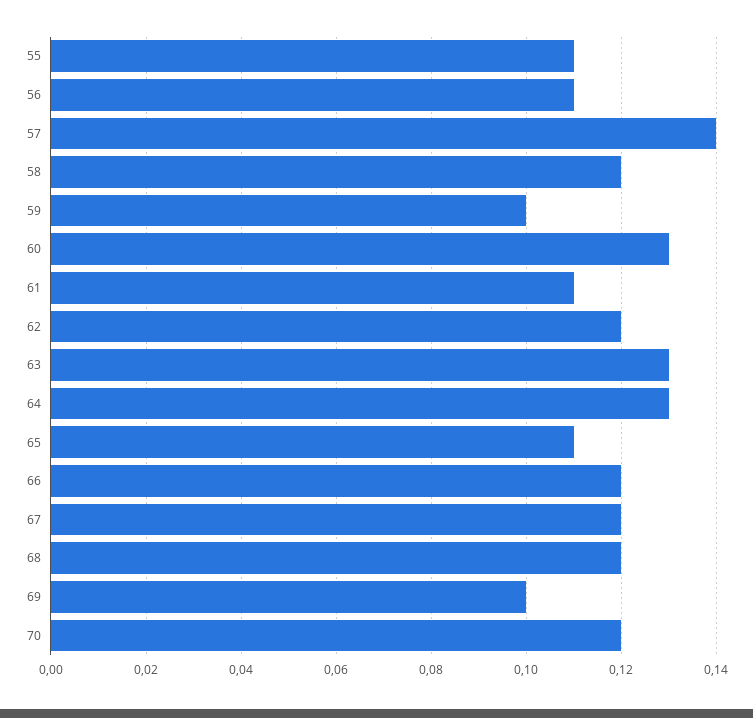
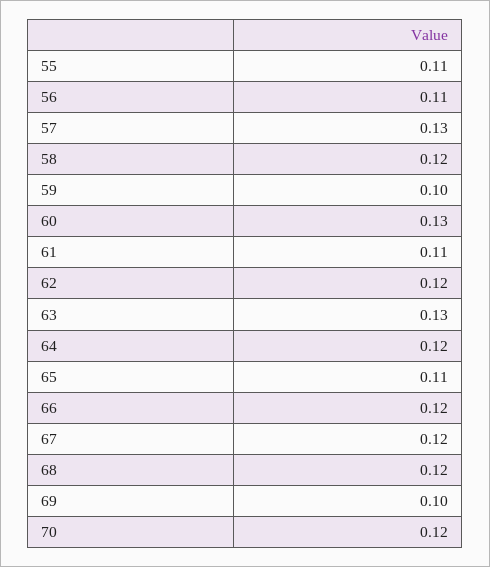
  {
    "55": 0.11,
    "56": 0.11,
-   "57": 0.14,
+   "57": 0.13,
    "58": 0.12,
    "59": 0.1,
    "60": 0.13,
    "61": 0.11,
    "62": 0.12,
    "63": 0.13,
-   "64": 0.13,
+   "64": 0.12,
    "65": 0.11,
    "66": 0.12,
    "67": 0.12,
    "68": 0.12,
    "69": 0.1,
    "70": 0.12
  }

